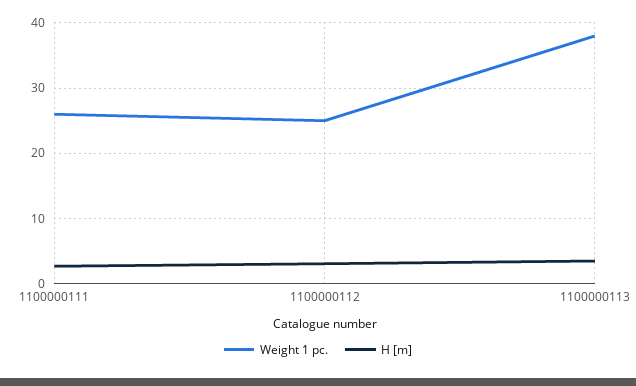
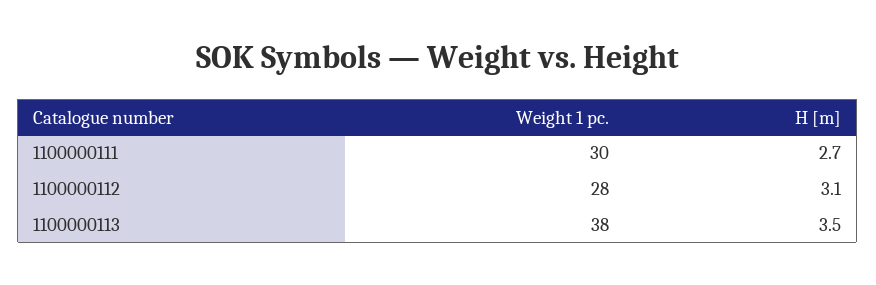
  {
    "Weight 1 pc.": {
-     "1100000111": 26,
+     "1100000111": 30,
-     "1100000112": 25,
+     "1100000112": 28,
      "1100000113": 38
    },
    "H [m]": {
      "1100000111": 2.7,
      "1100000112": 3.1,
      "1100000113": 3.5
    }
  }

